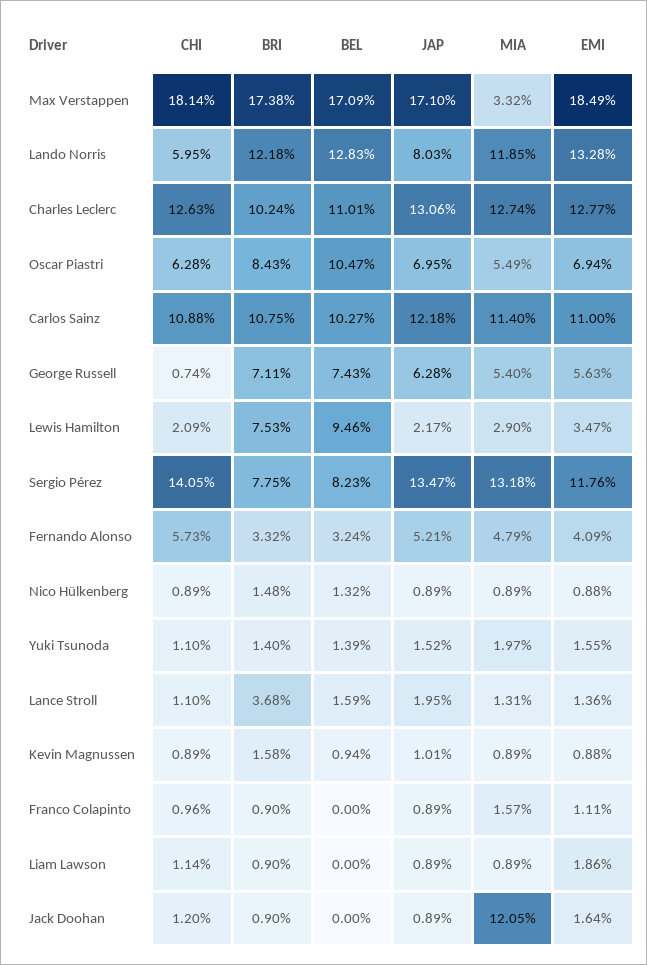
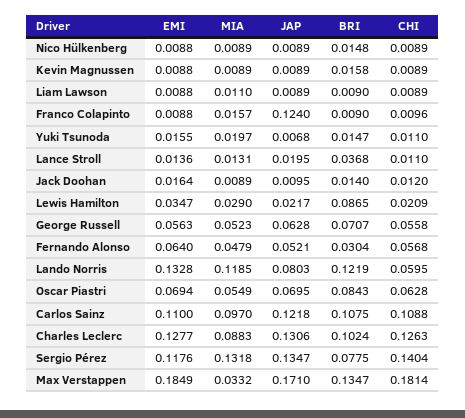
  {
    "CHI": {
      "Max Verstappen": 0.1814,
      "Lando Norris": 0.0595,
      "Charles Leclerc": 0.1263,
      "Oscar Piastri": 0.0628,
      "Carlos Sainz": 0.1088,
-     "George Russell": 0.0074,
+     "George Russell": 0.0558,
      "Lewis Hamilton": 0.0209,
-     "Sergio Pérez": 0.1405,
+     "Sergio Pérez": 0.1404,
-     "Fernando Alonso": 0.0573,
+     "Fernando Alonso": 0.0568,
      "Nico Hülkenberg": 0.0089,
      "Yuki Tsunoda": 0.011,
      "Lance Stroll": 0.011,
      "Kevin Magnussen": 0.0089,
      "Franco Colapinto": 0.0096,
-     "Liam Lawson": 0.0114,
+     "Liam Lawson": 0.0089,
      "Jack Doohan": 0.012
    },
    "BRI": {
-     "Max Verstappen": 0.1738,
+     "Max Verstappen": 0.1347,
-     "Lando Norris": 0.1218,
+     "Lando Norris": 0.1219,
      "Charles Leclerc": 0.1024,
      "Oscar Piastri": 0.0843,
      "Carlos Sainz": 0.1075,
-     "George Russell": 0.0711,
+     "George Russell": 0.0707,
-     "Lewis Hamilton": 0.0753,
+     "Lewis Hamilton": 0.0865,
      "Sergio Pérez": 0.0775,
-     "Fernando Alonso": 0.0332,
+     "Fernando Alonso": 0.0304,
      "Nico Hülkenberg": 0.0148,
-     "Yuki Tsunoda": 0.014,
+     "Yuki Tsunoda": 0.0147,
      "Lance Stroll": 0.0368,
      "Kevin Magnussen": 0.0158,
      "Franco Colapinto": 0.009,
      "Liam Lawson": 0.009,
-     "Jack Doohan": 0.009
+     "Jack Doohan": 0.014
    },
-   "BEL": {
-     "Max Verstappen": 0.1709,
-     "Lando Norris": 0.1283,
-     "Charles Leclerc": 0.1101,
-     "Oscar Piastri": 0.1047,
-     "Carlos Sainz": 0.1027,
-     "George Russell": 0.0743,
-     "Lewis Hamilton": 0.0946,
-     "Sergio Pérez": 0.0823,
-     "Fernando Alonso": 0.0324,
-     "Nico Hülkenberg": 0.0132,
-     "Yuki Tsunoda": 0.0139,
-     "Lance Stroll": 0.0159,
-     "Kevin Magnussen": 0.0094,
-     "Franco Colapinto": 0,
-     "Liam Lawson": 0,
-     "Jack Doohan": 0
-   },
    "JAP": {
      "Max Verstappen": 0.171,
      "Lando Norris": 0.0803,
      "Charles Leclerc": 0.1306,
      "Oscar Piastri": 0.0695,
      "Carlos Sainz": 0.1218,
      "George Russell": 0.0628,
      "Lewis Hamilton": 0.0217,
      "Sergio Pérez": 0.1347,
      "Fernando Alonso": 0.0521,
      "Nico Hülkenberg": 0.0089,
-     "Yuki Tsunoda": 0.0152,
+     "Yuki Tsunoda": 0.0068,
      "Lance Stroll": 0.0195,
-     "Kevin Magnussen": 0.0101,
+     "Kevin Magnussen": 0.0089,
-     "Franco Colapinto": 0.0089,
+     "Franco Colapinto": 0.124,
      "Liam Lawson": 0.0089,
-     "Jack Doohan": 0.0089
+     "Jack Doohan": 0.0095
    },
    "MIA": {
      "Max Verstappen": 0.0332,
      "Lando Norris": 0.1185,
-     "Charles Leclerc": 0.1274,
+     "Charles Leclerc": 0.0883,
      "Oscar Piastri": 0.0549,
-     "Carlos Sainz": 0.114,
+     "Carlos Sainz": 0.097,
-     "George Russell": 0.054,
+     "George Russell": 0.0523,
      "Lewis Hamilton": 0.029,
      "Sergio Pérez": 0.1318,
      "Fernando Alonso": 0.0479,
      "Nico Hülkenberg": 0.0089,
      "Yuki Tsunoda": 0.0197,
      "Lance Stroll": 0.0131,
      "Kevin Magnussen": 0.0089,
      "Franco Colapinto": 0.0157,
-     "Liam Lawson": 0.0089,
+     "Liam Lawson": 0.011,
-     "Jack Doohan": 0.1205
+     "Jack Doohan": 0.0089
    },
    "EMI": {
      "Max Verstappen": 0.1849,
      "Lando Norris": 0.1328,
      "Charles Leclerc": 0.1277,
      "Oscar Piastri": 0.0694,
      "Carlos Sainz": 0.11,
      "George Russell": 0.0563,
      "Lewis Hamilton": 0.0347,
      "Sergio Pérez": 0.1176,
-     "Fernando Alonso": 0.0409,
+     "Fernando Alonso": 0.064,
      "Nico Hülkenberg": 0.0088,
      "Yuki Tsunoda": 0.0155,
      "Lance Stroll": 0.0136,
      "Kevin Magnussen": 0.0088,
-     "Franco Colapinto": 0.0111,
+     "Franco Colapinto": 0.0088,
-     "Liam Lawson": 0.0186,
+     "Liam Lawson": 0.0088,
      "Jack Doohan": 0.0164
    }
  }

